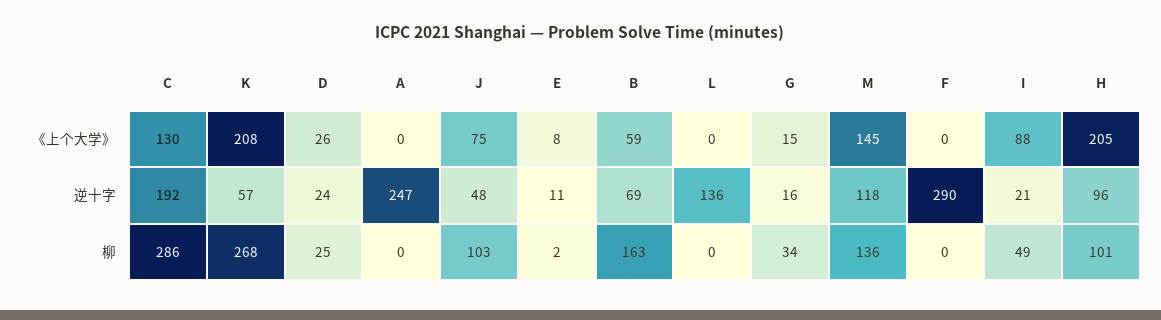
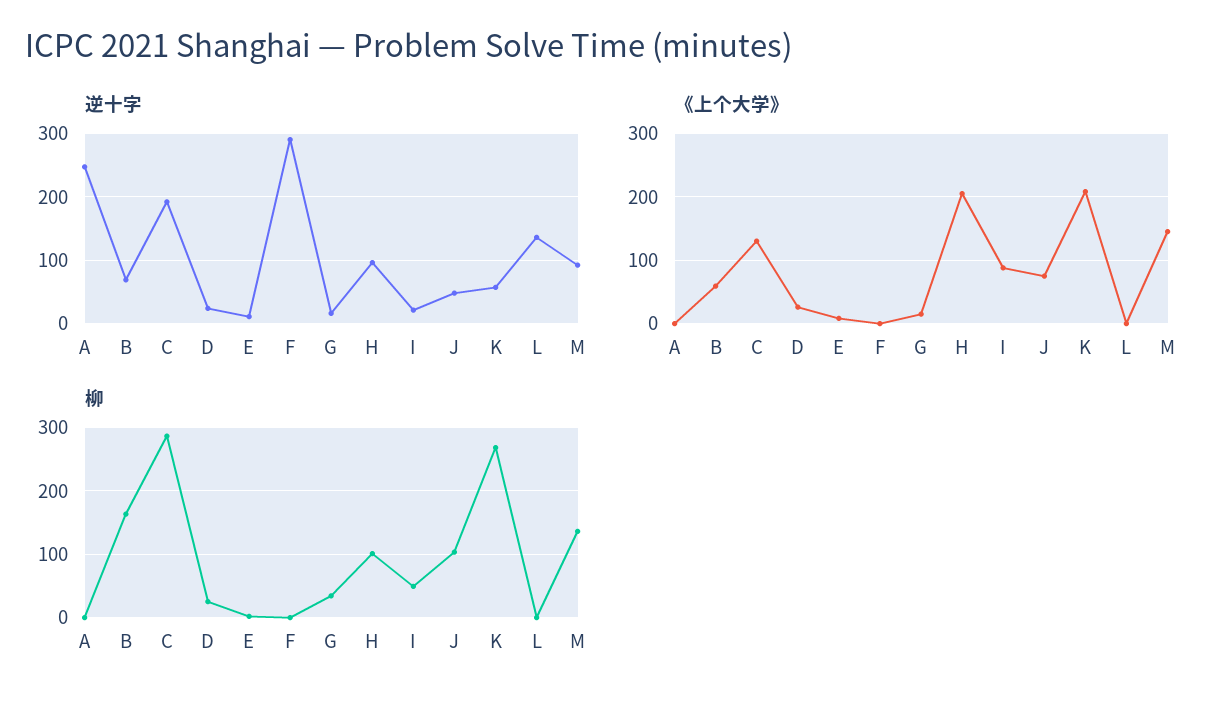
  {
    "《上个大学》": {
      "C": 130,
      "K": 208,
      "D": 26,
      "A": 0,
      "J": 75,
      "E": 8,
      "B": 59,
      "L": 0,
      "G": 15,
      "M": 145,
      "F": 0,
      "I": 88,
      "H": 205
    },
    "逆十字": {
      "C": 192,
      "K": 57,
      "D": 24,
      "A": 247,
      "J": 48,
      "E": 11,
      "B": 69,
      "L": 136,
      "G": 16,
-     "M": 118,
+     "M": 90,
      "F": 290,
      "I": 21,
      "H": 96
    },
    "柳": {
      "C": 286,
      "K": 268,
      "D": 25,
      "A": 0,
      "J": 103,
      "E": 2,
      "B": 163,
      "L": 0,
      "G": 34,
      "M": 136,
      "F": 0,
      "I": 49,
      "H": 101
    }
  }

